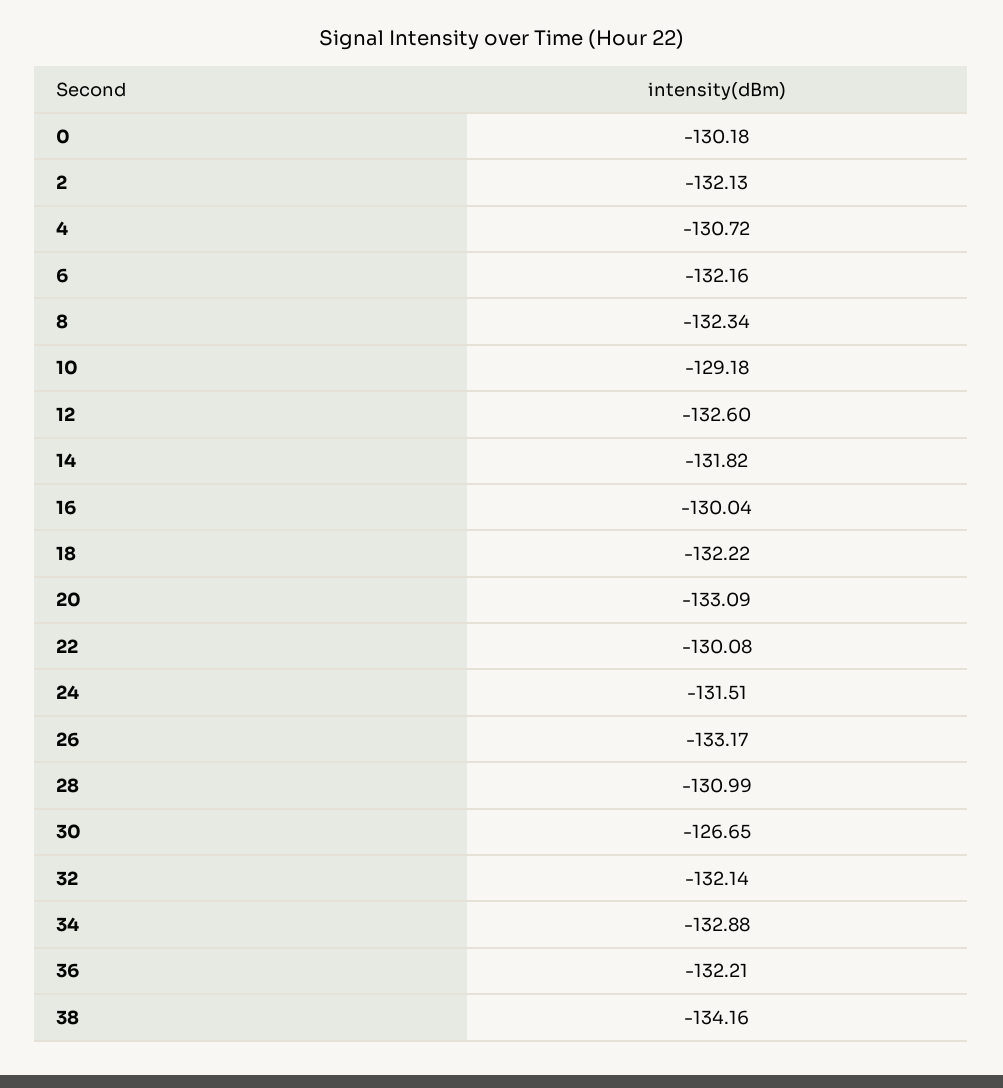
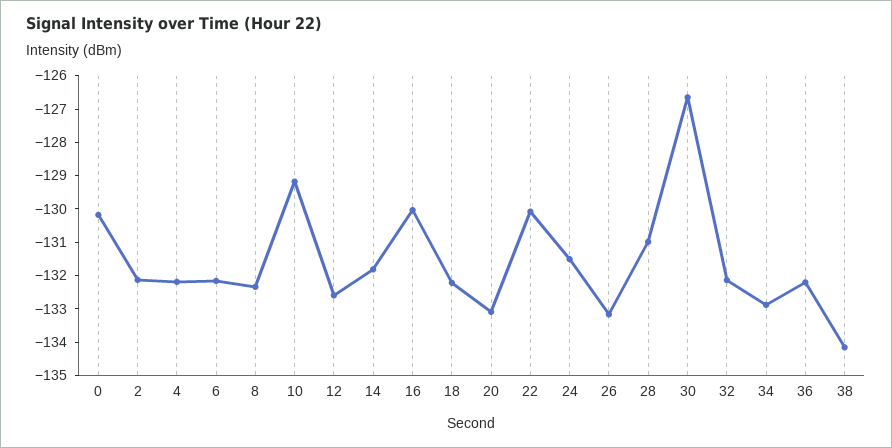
  {
    "0": -130.18,
    "2": -132.13,
-   "4": -130.72,
+   "4": -132.25,
    "6": -132.16,
    "8": -132.34,
    "10": -129.18,
    "12": -132.6,
    "14": -131.82,
    "16": -130.04,
    "18": -132.22,
    "20": -133.09,
    "22": -130.08,
    "24": -131.51,
    "26": -133.17,
    "28": -130.99,
    "30": -126.65,
    "32": -132.14,
    "34": -132.88,
    "36": -132.21,
    "38": -134.16
  }

